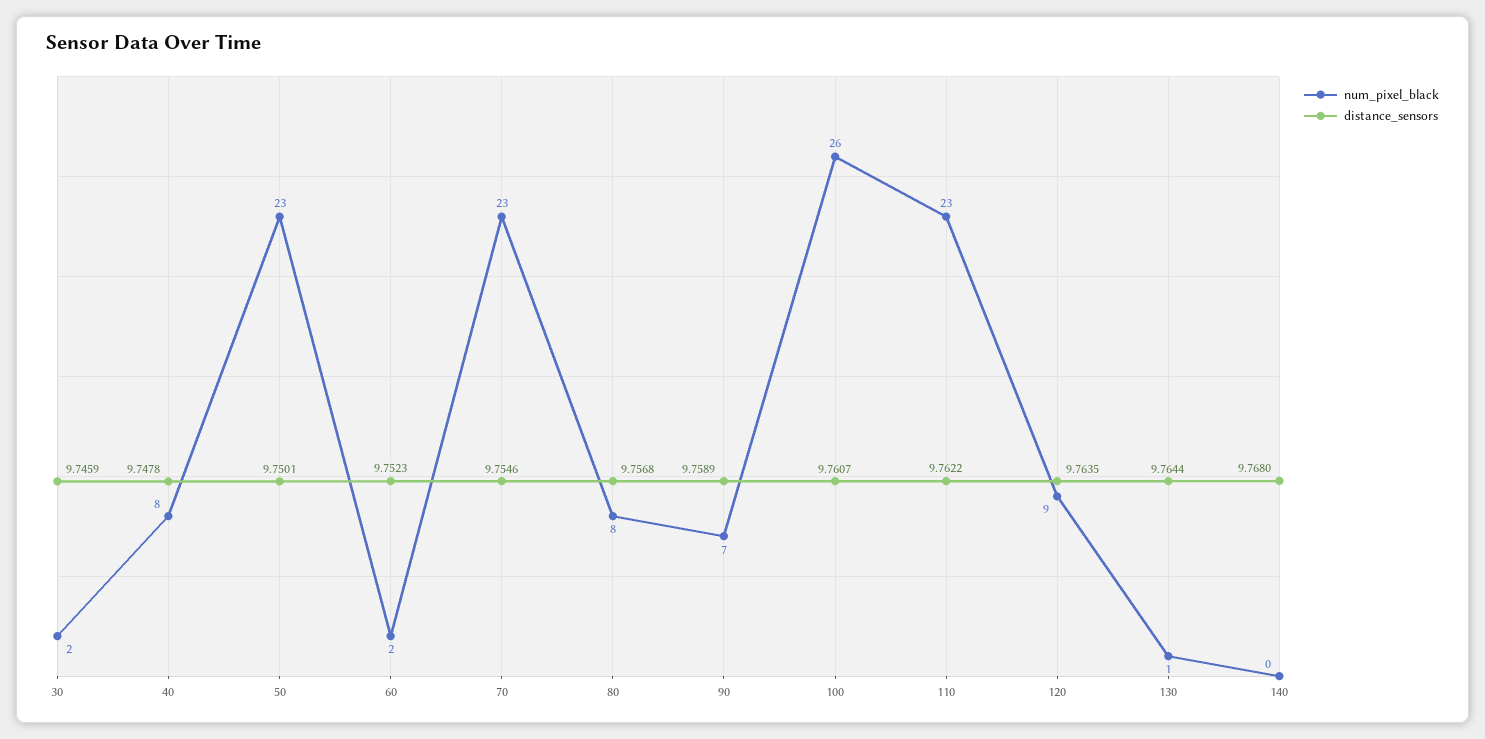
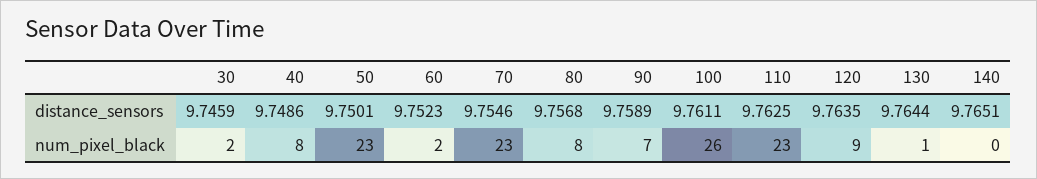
  {
    "num_pixel_black": {
      "30": 2,
      "40": 8,
      "50": 23,
      "60": 2,
      "70": 23,
      "80": 8,
      "90": 7,
      "100": 26,
      "110": 23,
      "120": 9,
      "130": 1,
      "140": 0
    },
    "distance_sensors": {
      "30": 9.7459,
-     "40": 9.7478,
+     "40": 9.7486,
      "50": 9.7501,
      "60": 9.7523,
      "70": 9.7546,
      "80": 9.7568,
      "90": 9.7589,
-     "100": 9.7607,
+     "100": 9.7611,
-     "110": 9.7622,
+     "110": 9.7625,
      "120": 9.7635,
      "130": 9.7644,
-     "140": 9.768
+     "140": 9.7651
    }
  }

